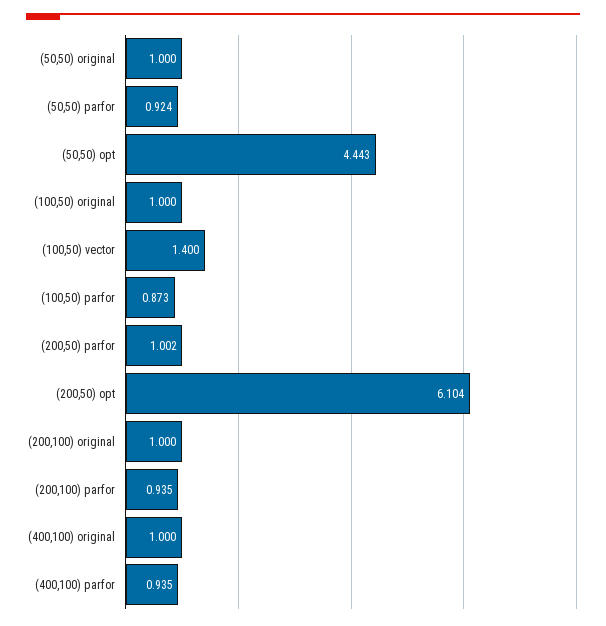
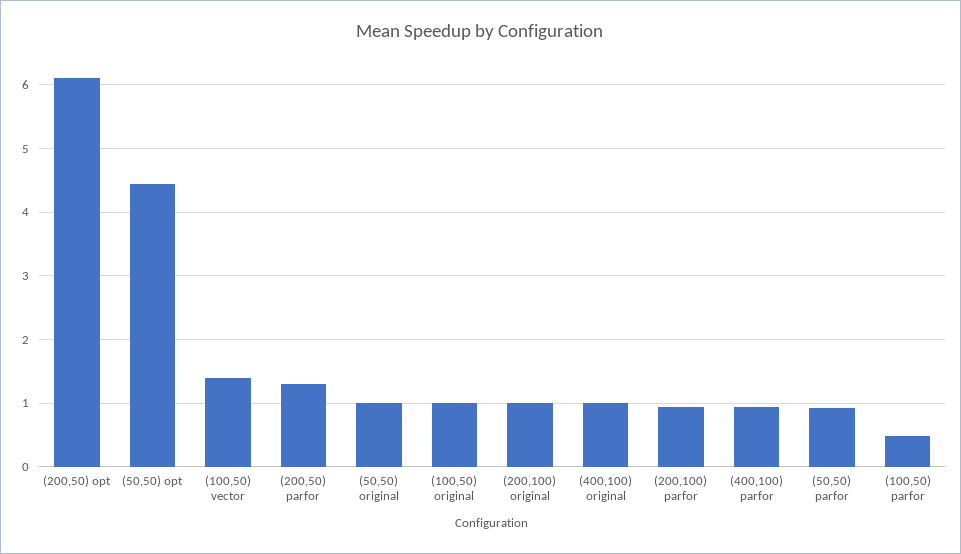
  {
    "(50,50) original": 1,
    "(50,50) parfor": 0.924,
    "(50,50) opt": 4.443,
    "(100,50) original": 1,
    "(100,50) vector": 1.4,
-   "(100,50) parfor": 0.873,
+   "(100,50) parfor": 0.5,
-   "(200,50) parfor": 1.002,
+   "(200,50) parfor": 1.3,
    "(200,50) opt": 6.104,
    "(200,100) original": 1,
    "(200,100) parfor": 0.935,
    "(400,100) original": 1,
    "(400,100) parfor": 0.935
  }

